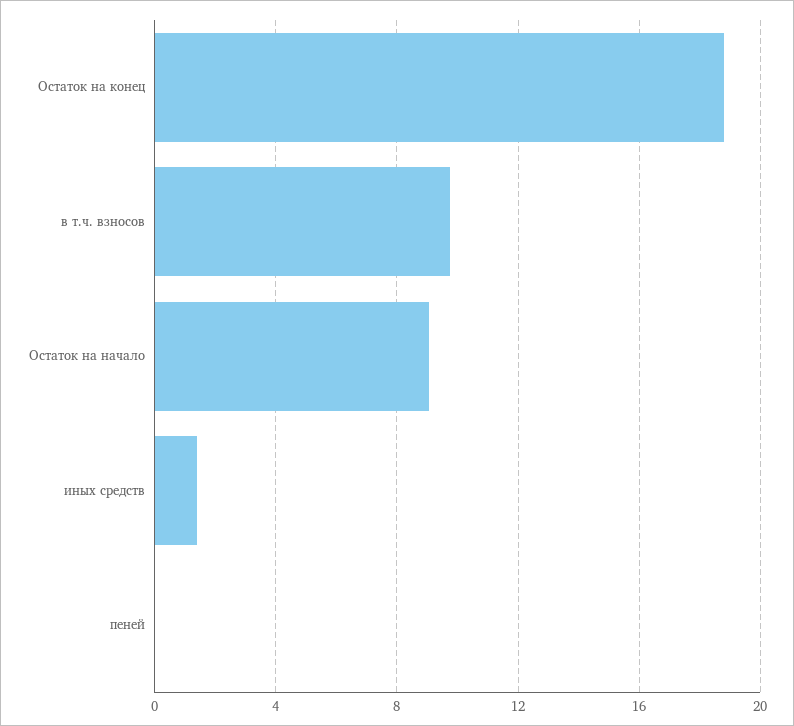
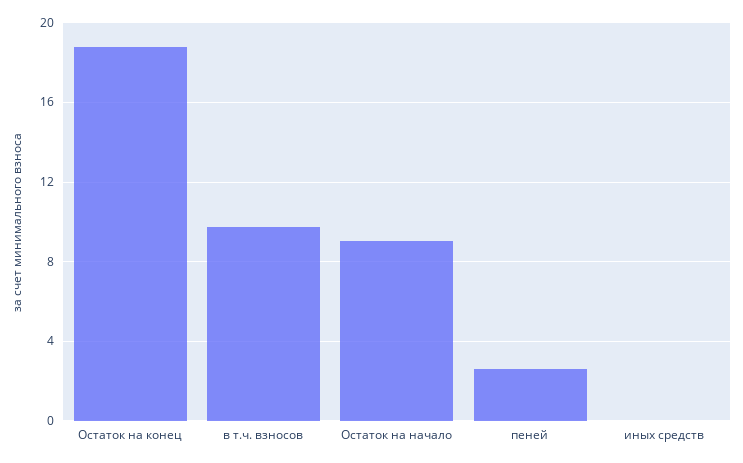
  {
    "Остаток на конец": 19,
    "в т.ч. взносов": 10,
    "Остаток на начало": 9,
-   "иных средств": 1.5,
+   "иных средств": 0,
-   "пеней": 0
+   "пеней": 2.5
  }

